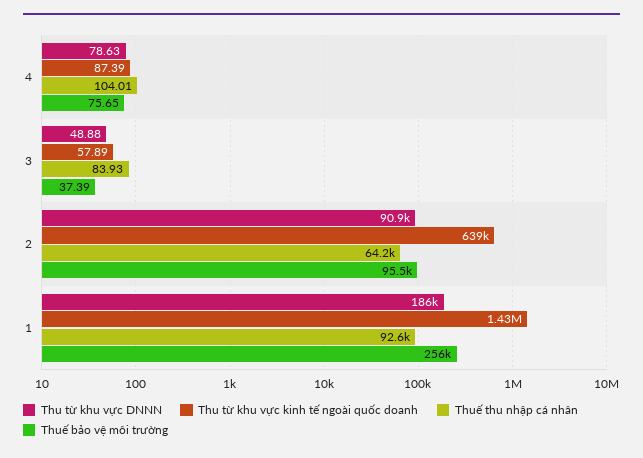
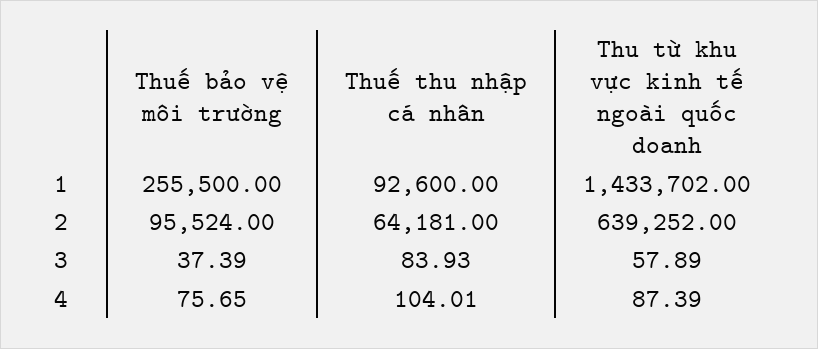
  {
-   "Thu từ khu vực DNNN": {
-     "4": 78.63,
-     "3": 48.88,
-     "2": 90900,
-     "1": 186000
-   },
    "Thu từ khu vực kinh tế ngoài quốc doanh": {
      "4": 87.39,
      "3": 57.89,
      "2": 639252,
      "1": 1433702
    },
    "Thuế thu nhập cá nhân": {
      "4": 104.01,
      "3": 83.93,
      "2": 64181,
      "1": 92600
    },
    "Thuế bảo vệ môi trường": {
      "4": 75.65,
      "3": 37.39,
      "2": 95524,
      "1": 255500
    }
  }

